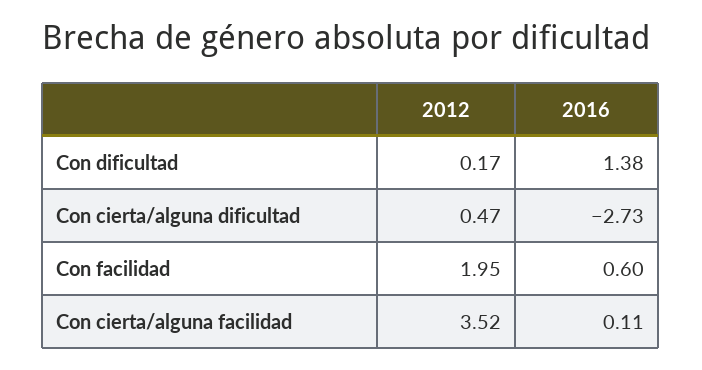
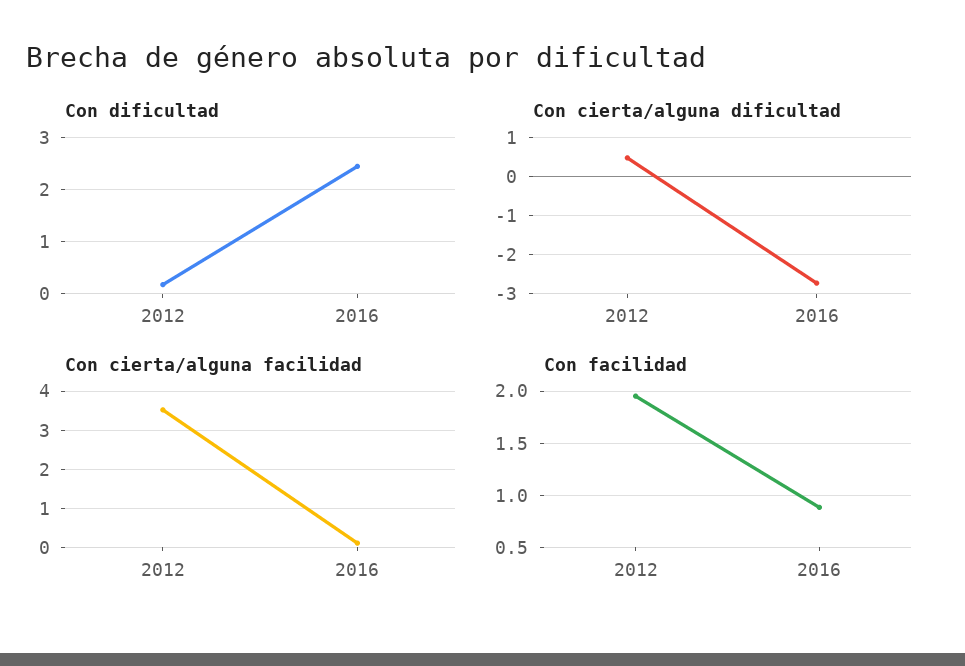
  {
    "Con dificultad": {
      "2012": 0.17,
-     "2016": 1.38
+     "2016": 2.4
    },
    "Con cierta/alguna dificultad": {
      "2012": 0.47,
      "2016": -2.73
    },
    "Con facilidad": {
      "2012": 1.95,
-     "2016": 0.6
+     "2016": 0.9
    },
    "Con cierta/alguna facilidad": {
      "2012": 3.52,
      "2016": 0.11
    }
  }

